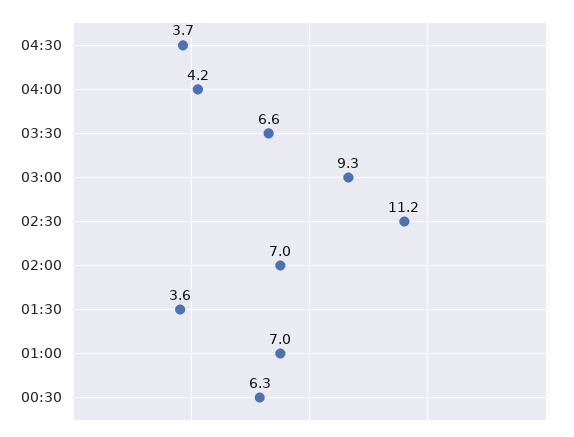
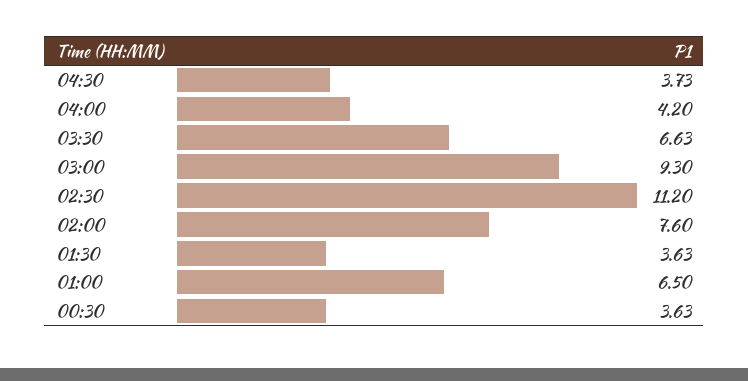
  {
    "04:30": 3.73,
    "04:00": 4.2,
    "03:30": 6.63,
    "03:00": 9.3,
    "02:30": 11.2,
-   "02:00": 7,
+   "02:00": 7.6,
    "01:30": 3.63,
-   "01:00": 7,
+   "01:00": 6.5,
-   "00:30": 6.3
+   "00:30": 3.63
  }

